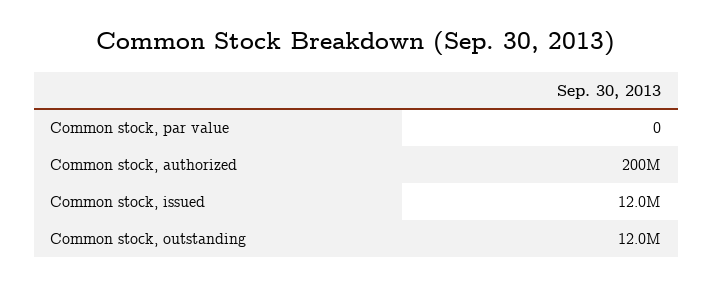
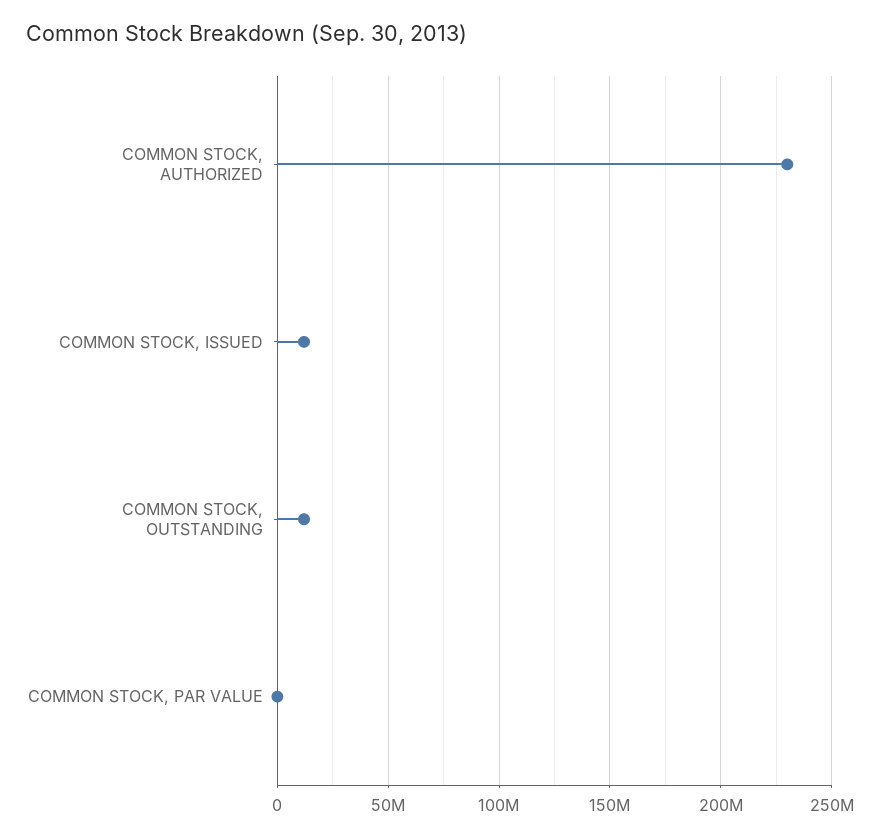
  {
    "Common stock, par value": 0,
-   "Common stock, authorized": 200000000,
+   "Common stock, authorized": 230000000,
    "Common stock, issued": 12000000,
    "Common stock, outstanding": 12000000
  }

